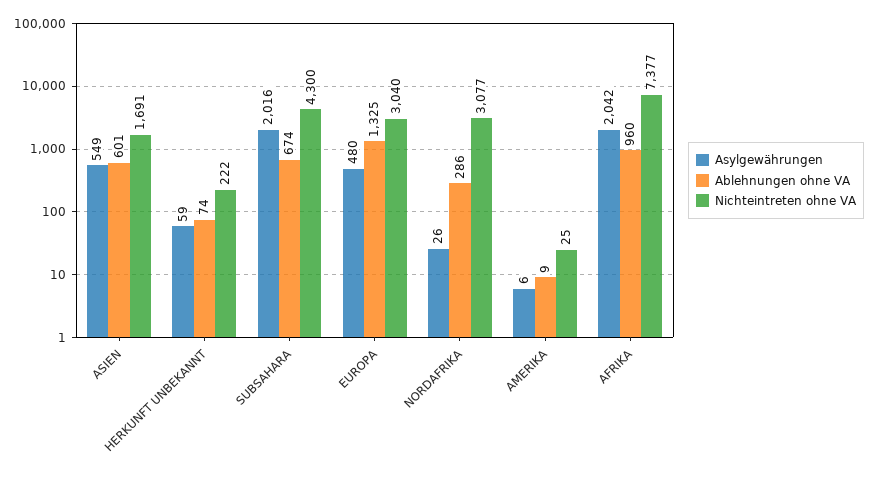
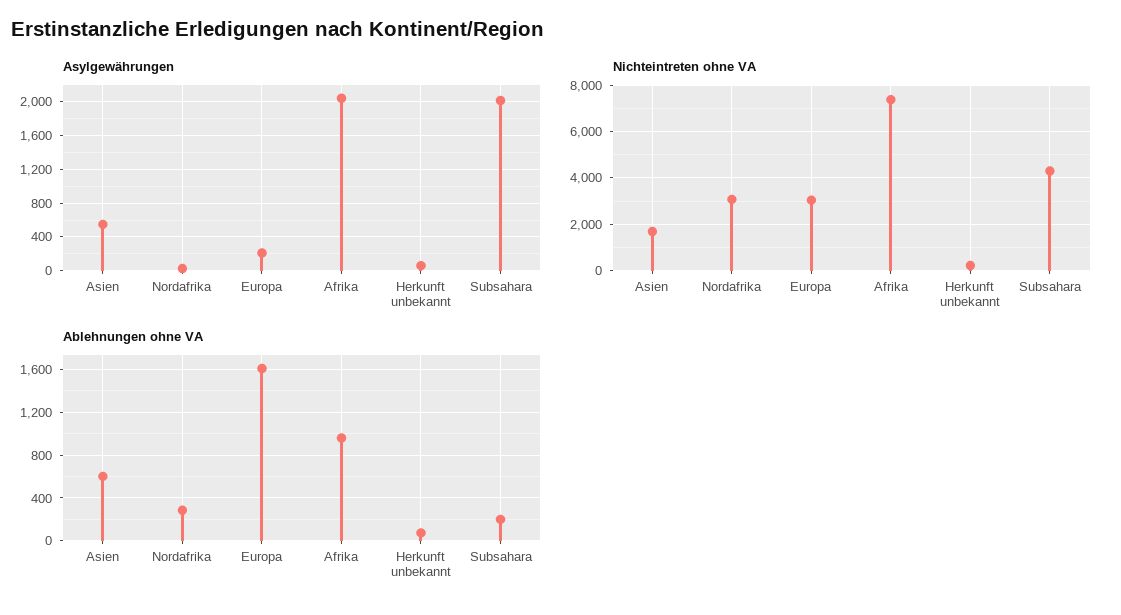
  {
    "Asylgewährungen": {
      "ASIEN": 549,
      "HERKUNFT UNBEKANNT": 59,
      "SUBSAHARA": 2016,
-     "EUROPA": 480,
+     "EUROPA": 200,
      "NORDAFRIKA": 26,
-     "AMERIKA": 6,
      "AFRIKA": 2042
    },
    "Ablehnungen ohne VA": {
      "ASIEN": 601,
      "HERKUNFT UNBEKANNT": 74,
-     "SUBSAHARA": 674,
+     "SUBSAHARA": 200,
-     "EUROPA": 1325,
+     "EUROPA": 1600,
      "NORDAFRIKA": 286,
-     "AMERIKA": 9,
      "AFRIKA": 960
    },
    "Nichteintreten ohne VA": {
      "ASIEN": 1691,
      "HERKUNFT UNBEKANNT": 222,
      "SUBSAHARA": 4300,
      "EUROPA": 3040,
      "NORDAFRIKA": 3077,
-     "AMERIKA": 25,
      "AFRIKA": 7377
    }
  }

